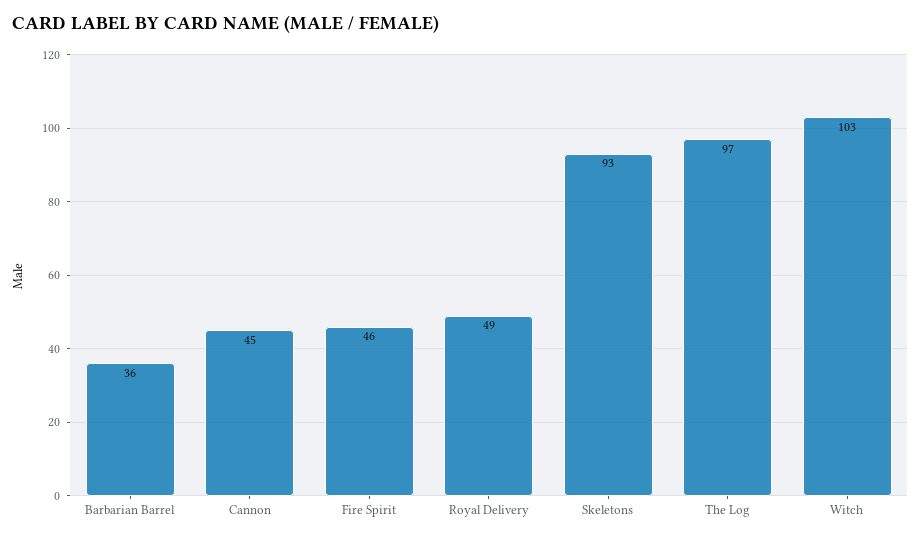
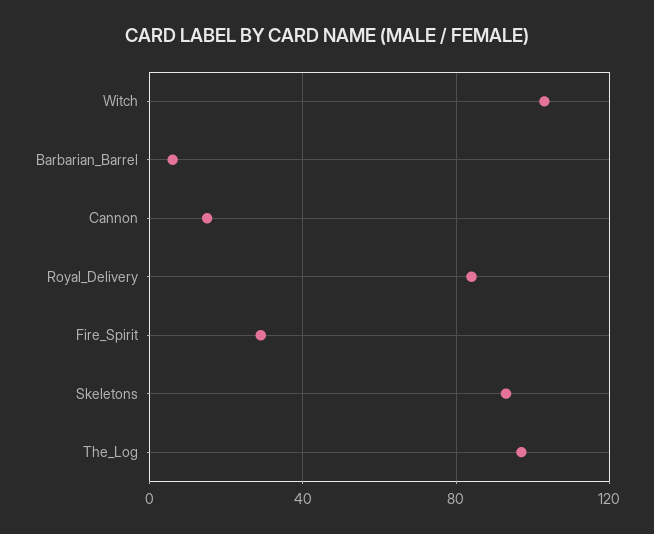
  {
-   "Barbarian Barrel": 36,
+   "Barbarian Barrel": 5,
-   "Cannon": 45,
+   "Cannon": 15,
-   "Fire Spirit": 46,
+   "Fire Spirit": 30,
-   "Royal Delivery": 49,
+   "Royal Delivery": 85,
    "Skeletons": 93,
    "The Log": 97,
    "Witch": 103
  }

